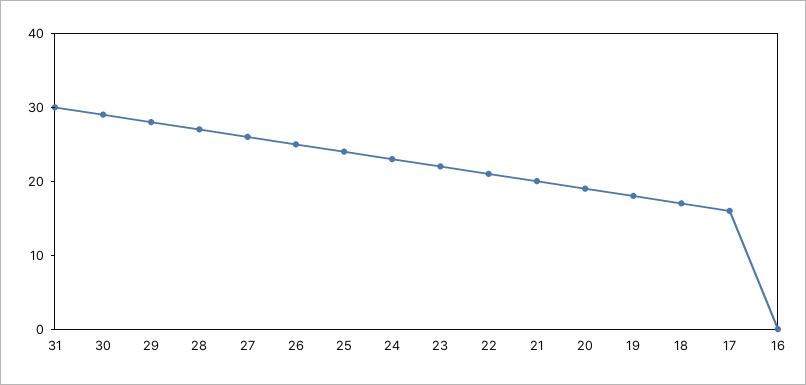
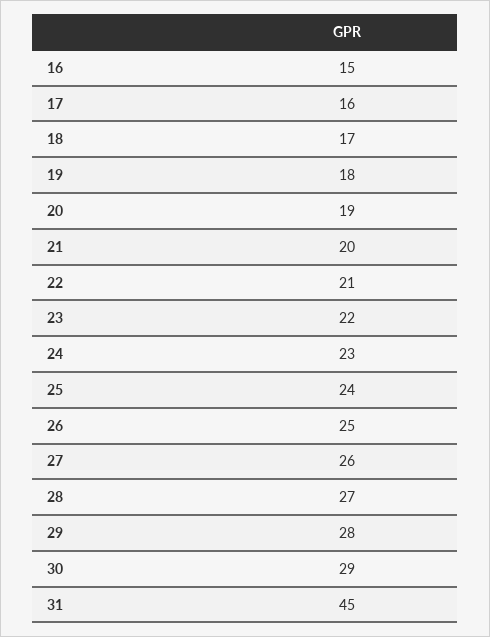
  {
-   "31": 30,
+   "31": 45,
    "30": 29,
    "29": 28,
    "28": 27,
    "27": 26,
    "26": 25,
    "25": 24,
    "24": 23,
    "23": 22,
    "22": 21,
    "21": 20,
    "20": 19,
    "19": 18,
    "18": 17,
    "17": 16,
-   "16": 0
+   "16": 15
  }

